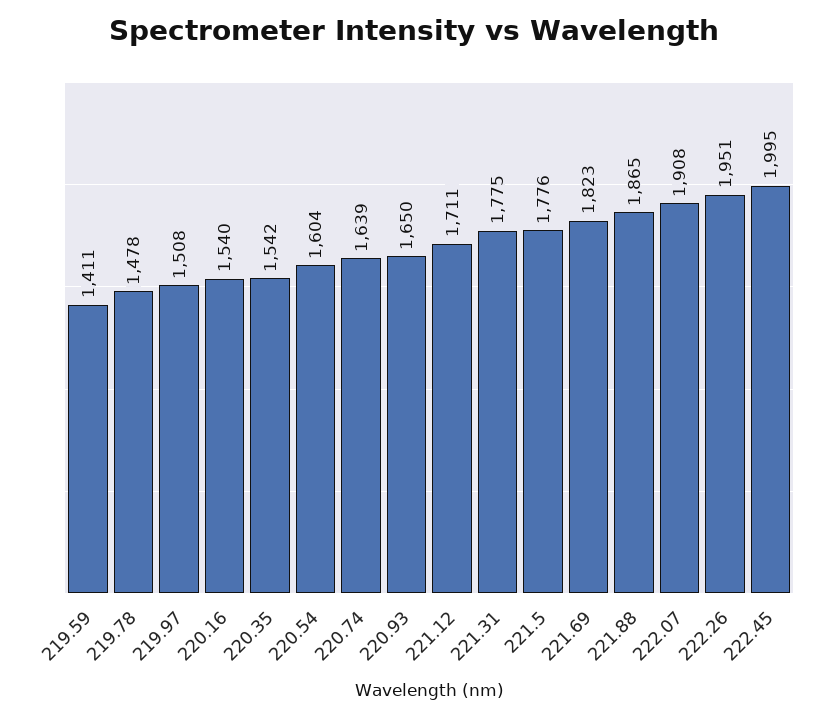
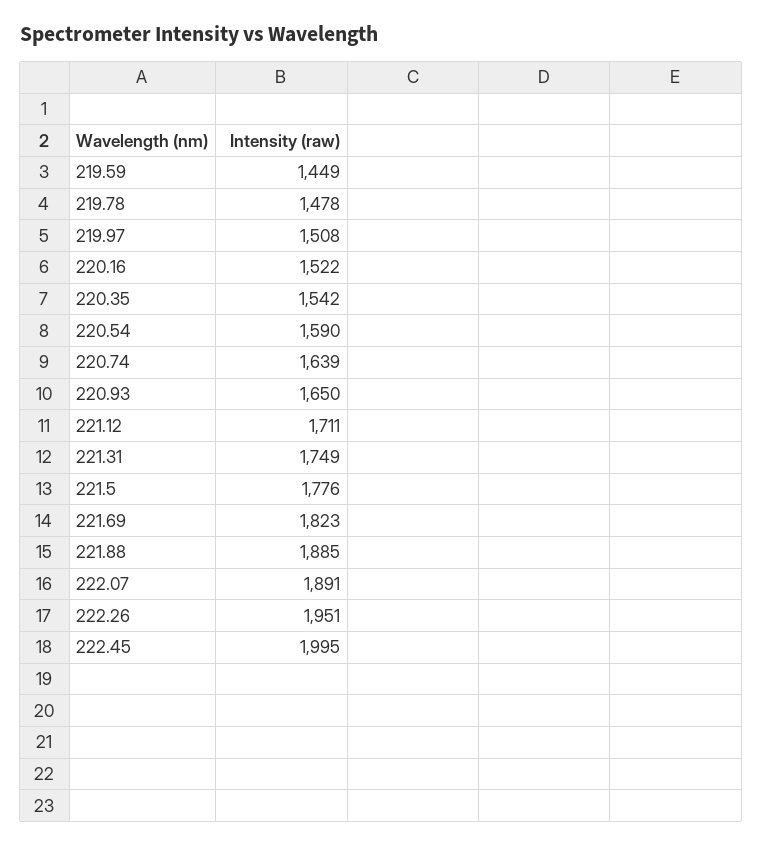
  {
-   "219.59": 1411,
+   "219.59": 1449,
    "219.78": 1478,
    "219.97": 1508,
-   "220.16": 1540,
+   "220.16": 1522,
    "220.35": 1542,
-   "220.54": 1604,
+   "220.54": 1590,
    "220.74": 1639,
    "220.93": 1650,
    "221.12": 1711,
-   "221.31": 1775,
+   "221.31": 1749,
    "221.5": 1776,
    "221.69": 1823,
-   "221.88": 1865,
+   "221.88": 1885,
-   "222.07": 1908,
+   "222.07": 1891,
    "222.26": 1951,
    "222.45": 1995
  }

